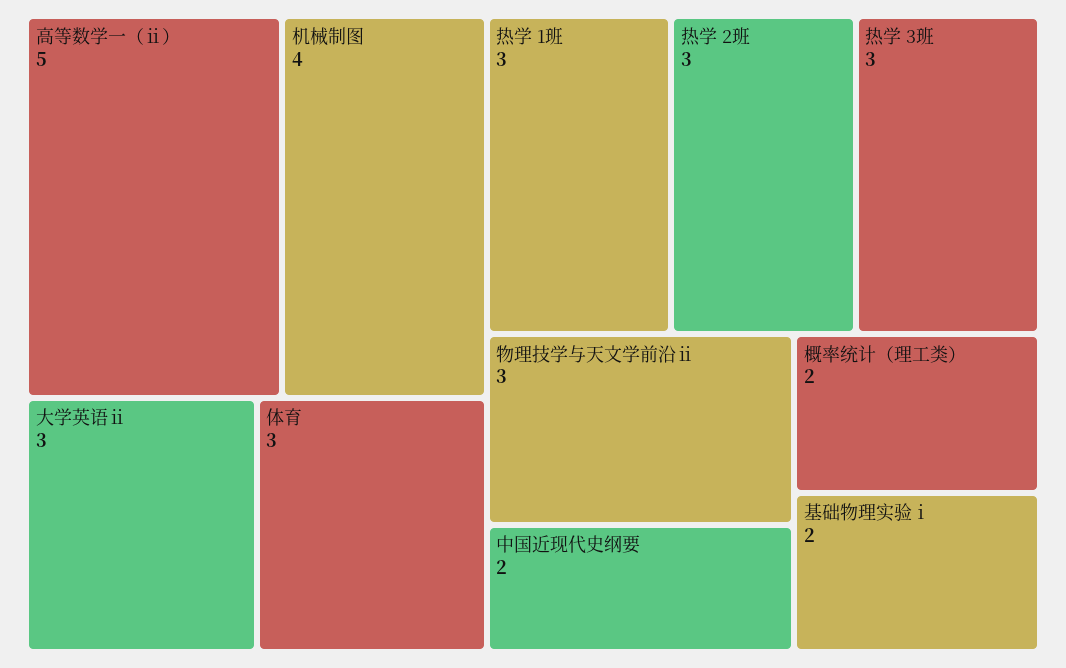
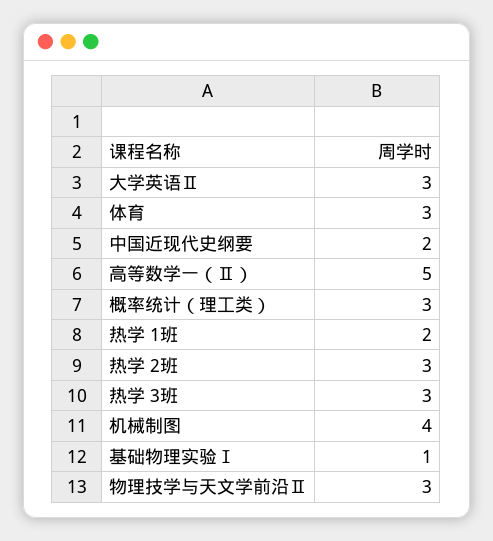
  {
    "高等数学一（ⅱ）": 5,
    "机械制图": 4,
    "大学英语ⅱ": 3,
    "体育": 3,
-   "热学 1班": 3,
+   "热学 1班": 2,
    "热学 2班": 3,
    "热学 3班": 3,
    "物理技学与天文学前沿ⅱ": 3,
    "中国近现代史纲要": 2,
-   "概率统计（理工类）": 2,
+   "概率统计（理工类）": 3,
-   "基础物理实验ⅰ": 2
+   "基础物理实验ⅰ": 1
  }

